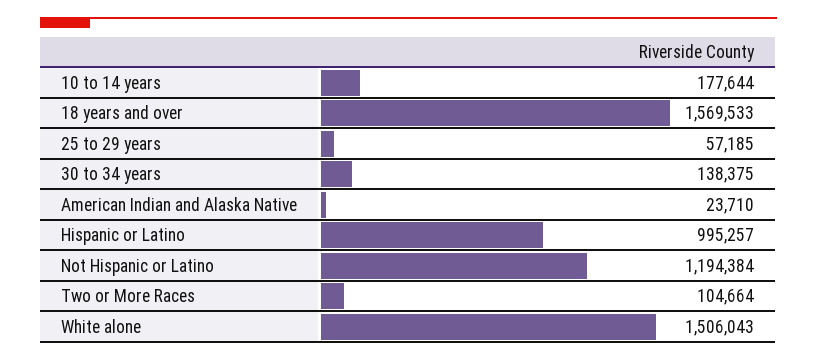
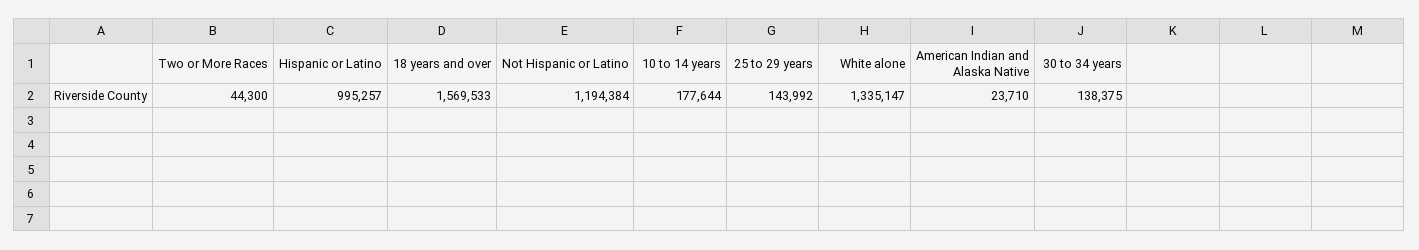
  {
    "10 to 14 years": 177644,
    "18 years and over": 1569533,
-   "25 to 29 years": 57185,
+   "25 to 29 years": 143992,
    "30 to 34 years": 138375,
    "American Indian and Alaska Native": 23710,
    "Hispanic or Latino": 995257,
    "Not Hispanic or Latino": 1194384,
-   "Two or More Races": 104664,
+   "Two or More Races": 44300,
-   "White alone": 1506043
+   "White alone": 1335147
  }

